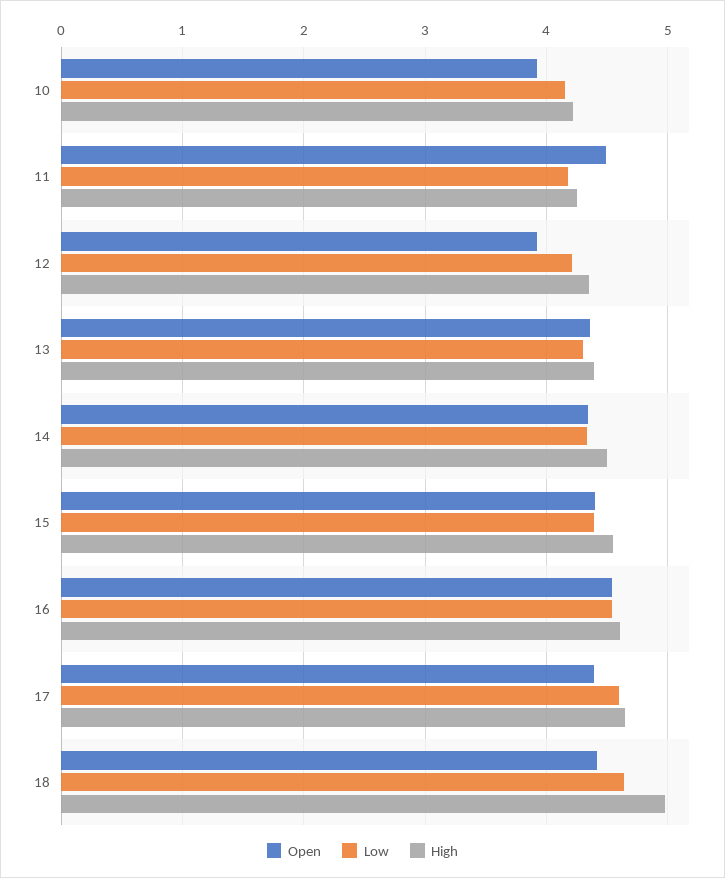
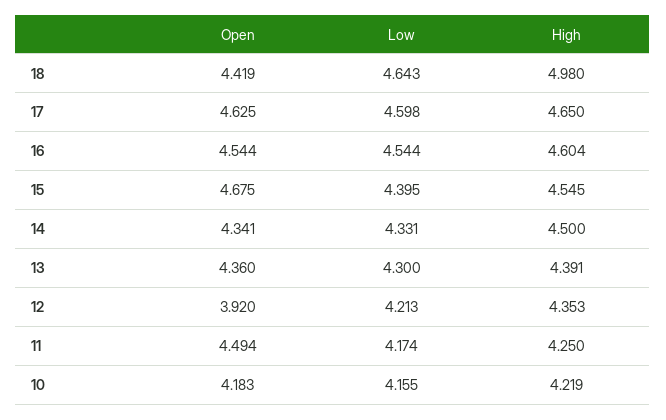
  {
    "Open": {
-     "10": 3.9,
+     "10": 4.183,
      "11": 4.494,
      "12": 3.92,
      "13": 4.36,
      "14": 4.341,
-     "15": 4.4,
+     "15": 4.675,
      "16": 4.544,
-     "17": 4.4,
+     "17": 4.625,
      "18": 4.419
    },
    "Low": {
      "10": 4.155,
      "11": 4.174,
      "12": 4.213,
      "13": 4.3,
      "14": 4.331,
      "15": 4.395,
      "16": 4.544,
      "17": 4.598,
      "18": 4.643
    },
    "High": {
      "10": 4.219,
      "11": 4.25,
      "12": 4.353,
      "13": 4.391,
      "14": 4.5,
      "15": 4.545,
      "16": 4.604,
      "17": 4.65,
      "18": 4.98
    }
  }

